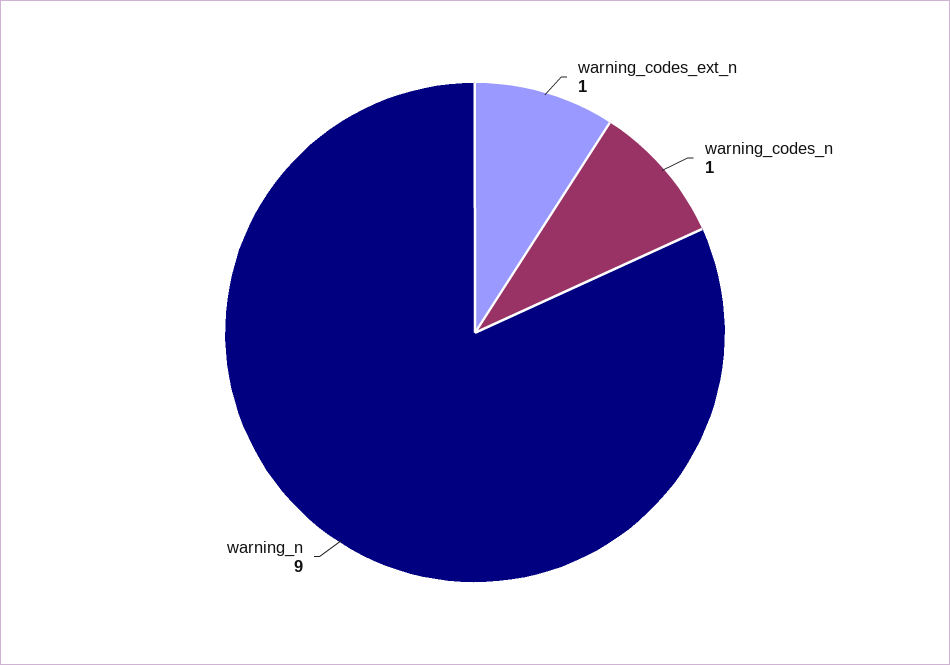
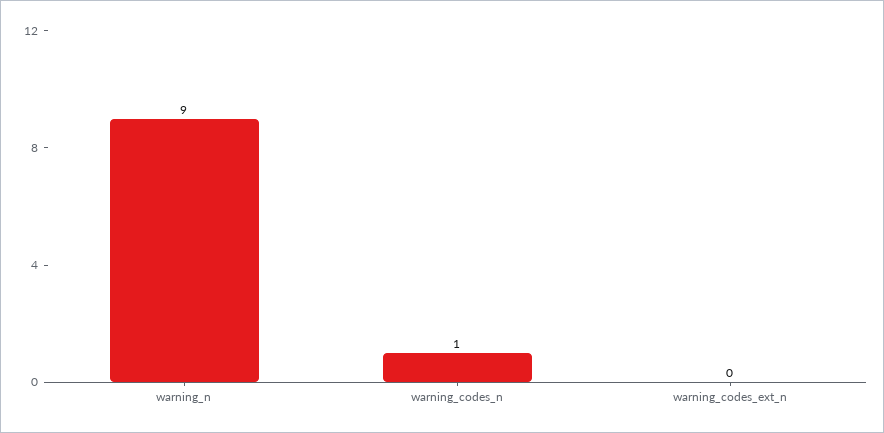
  {
-   "warning_codes_ext_n": 1,
+   "warning_codes_ext_n": 0,
    "warning_codes_n": 1,
    "warning_n": 9
  }

